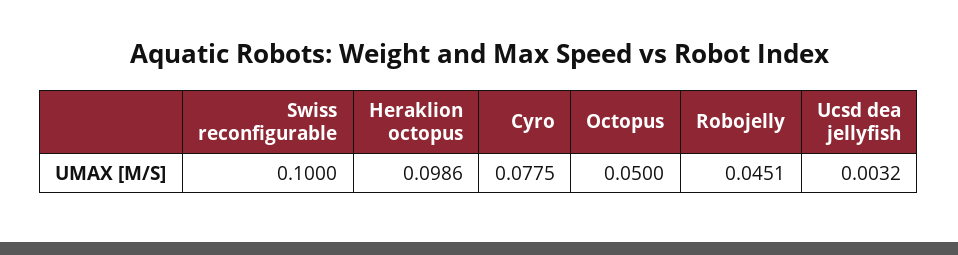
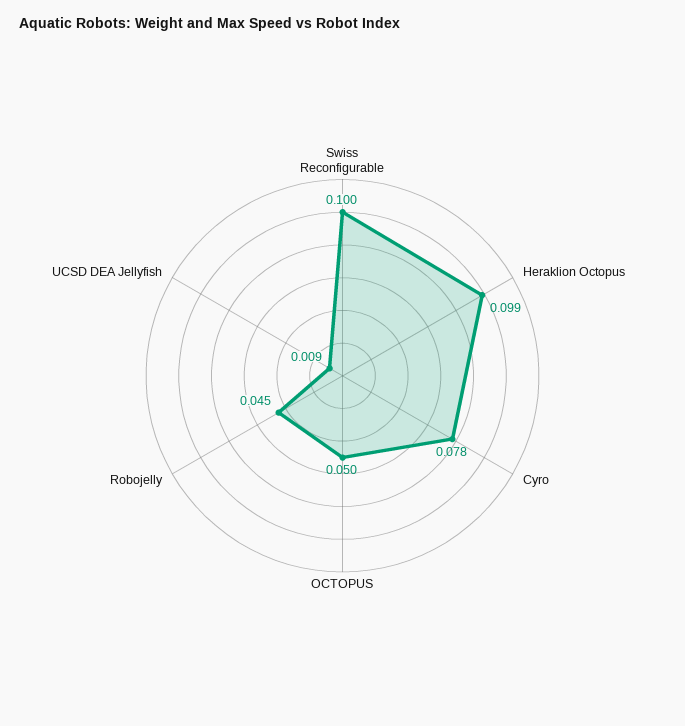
  {
    "Swiss reconfigurable": 0.1,
    "Heraklion octopus": 0.0986,
    "Cyro": 0.0775,
    "Octopus": 0.05,
    "Robojelly": 0.0451,
-   "Ucsd dea jellyfish": 0.0032
+   "Ucsd dea jellyfish": 0.009
  }

